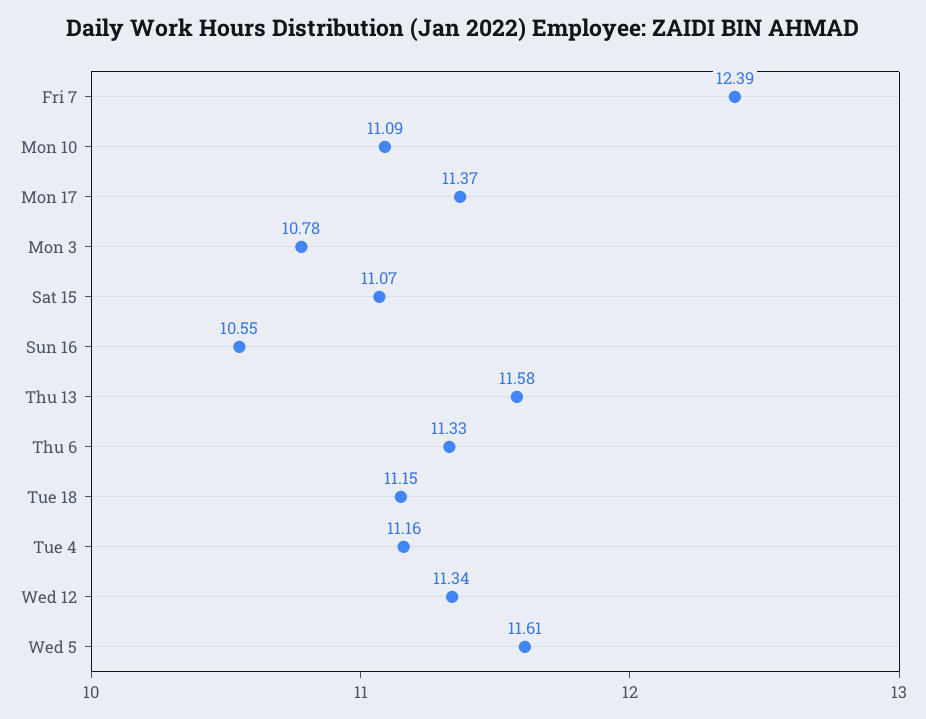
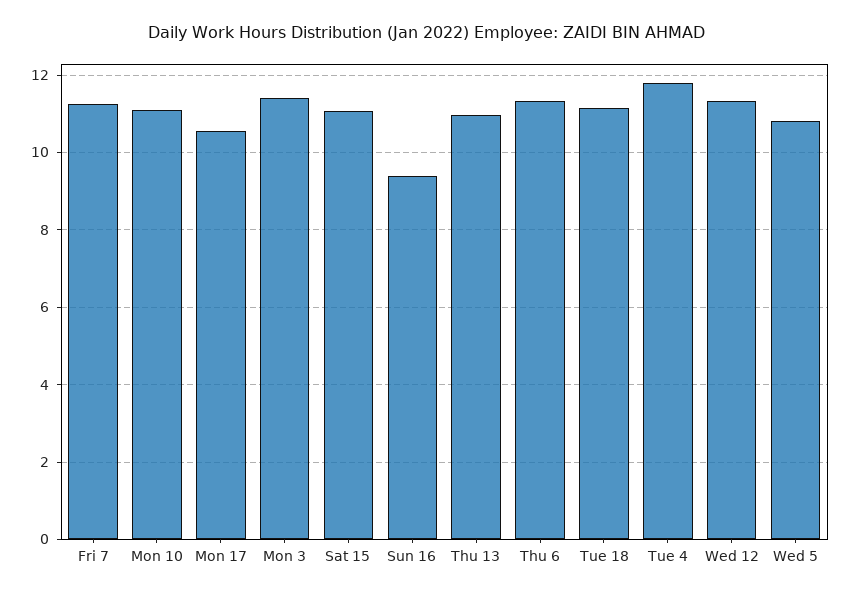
  {
-   "Fri 7": 12.39,
+   "Fri 7": 11.2,
    "Mon 10": 11.09,
-   "Mon 17": 11.37,
+   "Mon 17": 10.6,
-   "Mon 3": 10.78,
+   "Mon 3": 11.4,
    "Sat 15": 11.07,
-   "Sun 16": 10.55,
+   "Sun 16": 9.4,
-   "Thu 13": 11.58,
+   "Thu 13": 11,
    "Thu 6": 11.33,
    "Tue 18": 11.15,
-   "Tue 4": 11.16,
+   "Tue 4": 11.8,
    "Wed 12": 11.34,
-   "Wed 5": 11.61
+   "Wed 5": 10.8
  }

